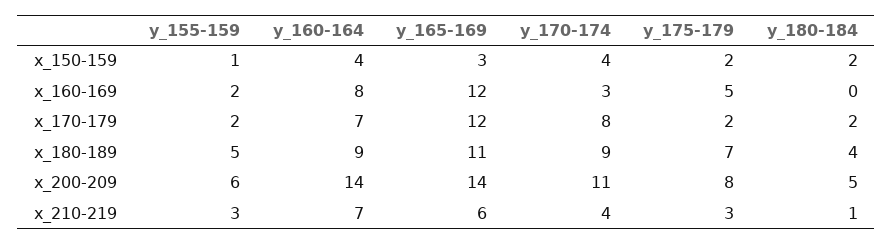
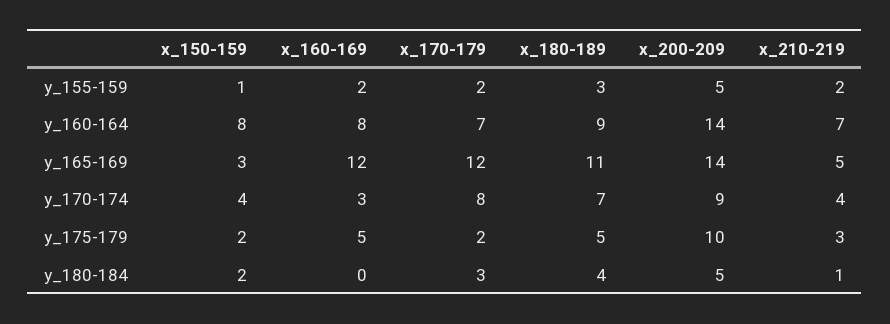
  {
    "y_155-159": {
      "x_150-159": 1,
      "x_160-169": 2,
      "x_170-179": 2,
-     "x_180-189": 5,
+     "x_180-189": 3,
-     "x_200-209": 6,
+     "x_200-209": 5,
-     "x_210-219": 3
+     "x_210-219": 2
    },
    "y_160-164": {
-     "x_150-159": 4,
+     "x_150-159": 8,
      "x_160-169": 8,
      "x_170-179": 7,
      "x_180-189": 9,
      "x_200-209": 14,
      "x_210-219": 7
    },
    "y_165-169": {
      "x_150-159": 3,
      "x_160-169": 12,
      "x_170-179": 12,
      "x_180-189": 11,
      "x_200-209": 14,
-     "x_210-219": 6
+     "x_210-219": 5
    },
    "y_170-174": {
      "x_150-159": 4,
      "x_160-169": 3,
      "x_170-179": 8,
-     "x_180-189": 9,
+     "x_180-189": 7,
-     "x_200-209": 11,
+     "x_200-209": 9,
      "x_210-219": 4
    },
    "y_175-179": {
      "x_150-159": 2,
      "x_160-169": 5,
      "x_170-179": 2,
-     "x_180-189": 7,
+     "x_180-189": 5,
-     "x_200-209": 8,
+     "x_200-209": 10,
      "x_210-219": 3
    },
    "y_180-184": {
      "x_150-159": 2,
      "x_160-169": 0,
-     "x_170-179": 2,
+     "x_170-179": 3,
      "x_180-189": 4,
      "x_200-209": 5,
      "x_210-219": 1
    }
  }

